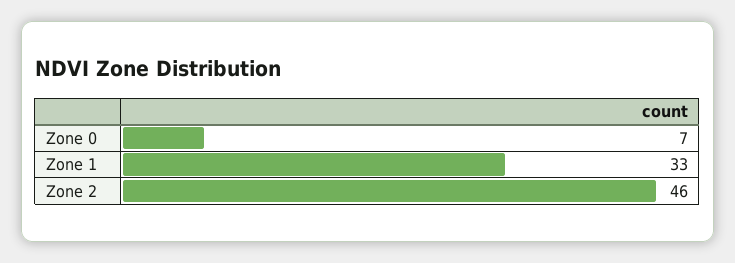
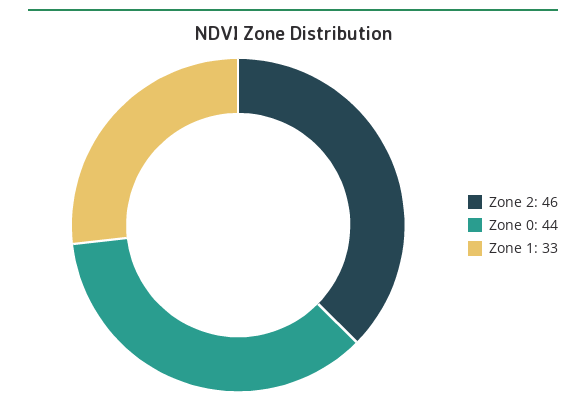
  {
-   "Zone 0": 7,
+   "Zone 0": 44,
    "Zone 1": 33,
    "Zone 2": 46
  }

